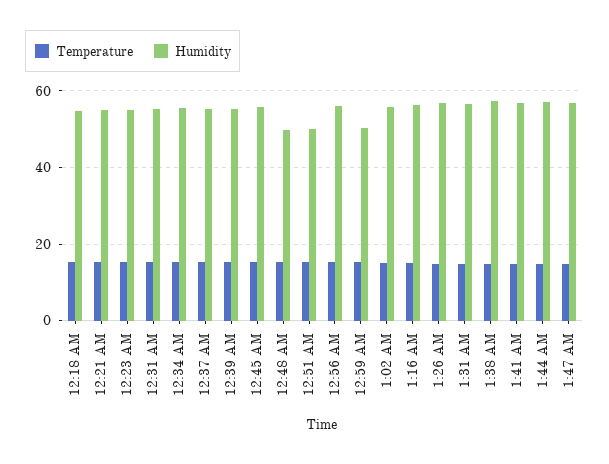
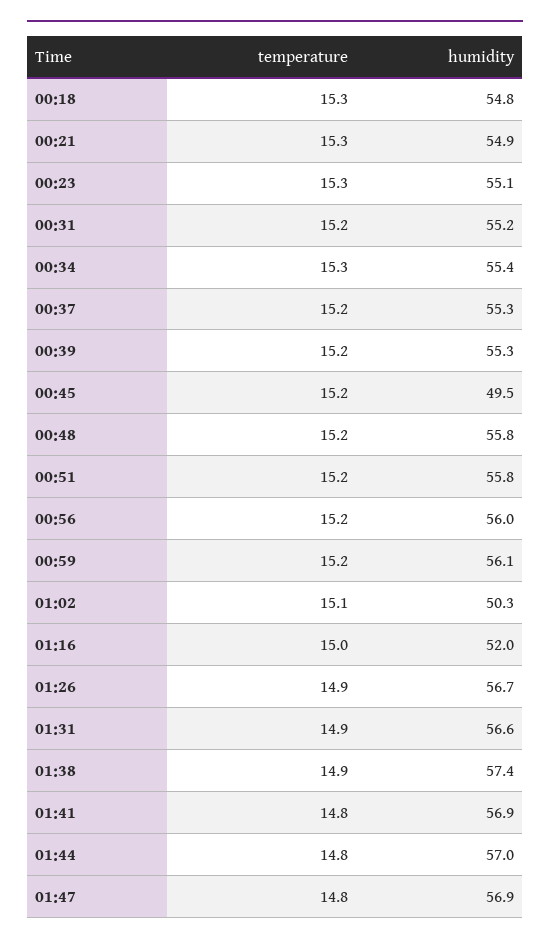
  {
    "Temperature": {
      "12:18 AM": 15.3,
      "12:21 AM": 15.3,
      "12:23 AM": 15.3,
      "12:31 AM": 15.2,
      "12:34 AM": 15.3,
      "12:37 AM": 15.2,
      "12:39 AM": 15.2,
      "12:45 AM": 15.2,
      "12:48 AM": 15.2,
      "12:51 AM": 15.2,
      "12:56 AM": 15.2,
      "12:59 AM": 15.2,
      "1:02 AM": 15.1,
      "1:16 AM": 15,
      "1:26 AM": 14.9,
      "1:31 AM": 14.9,
      "1:38 AM": 14.9,
      "1:41 AM": 14.8,
      "1:44 AM": 14.8,
      "1:47 AM": 14.8
    },
    "Humidity": {
      "12:18 AM": 54.8,
      "12:21 AM": 54.9,
      "12:23 AM": 55.1,
      "12:31 AM": 55.2,
      "12:34 AM": 55.4,
      "12:37 AM": 55.3,
      "12:39 AM": 55.3,
-     "12:45 AM": 56,
+     "12:45 AM": 49.5,
-     "12:48 AM": 50,
+     "12:48 AM": 55.8,
-     "12:51 AM": 50,
+     "12:51 AM": 55.8,
      "12:56 AM": 56,
-     "12:59 AM": 50,
+     "12:59 AM": 56.1,
-     "1:02 AM": 56,
+     "1:02 AM": 50.3,
-     "1:16 AM": 56,
+     "1:16 AM": 52,
      "1:26 AM": 56.7,
      "1:31 AM": 56.6,
      "1:38 AM": 57.4,
      "1:41 AM": 56.9,
      "1:44 AM": 57,
      "1:47 AM": 56.9
    }
  }

